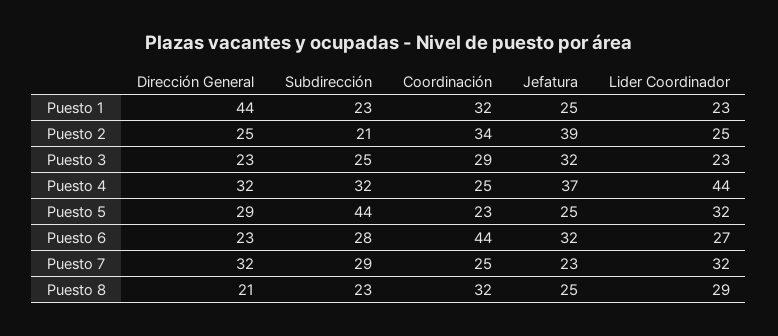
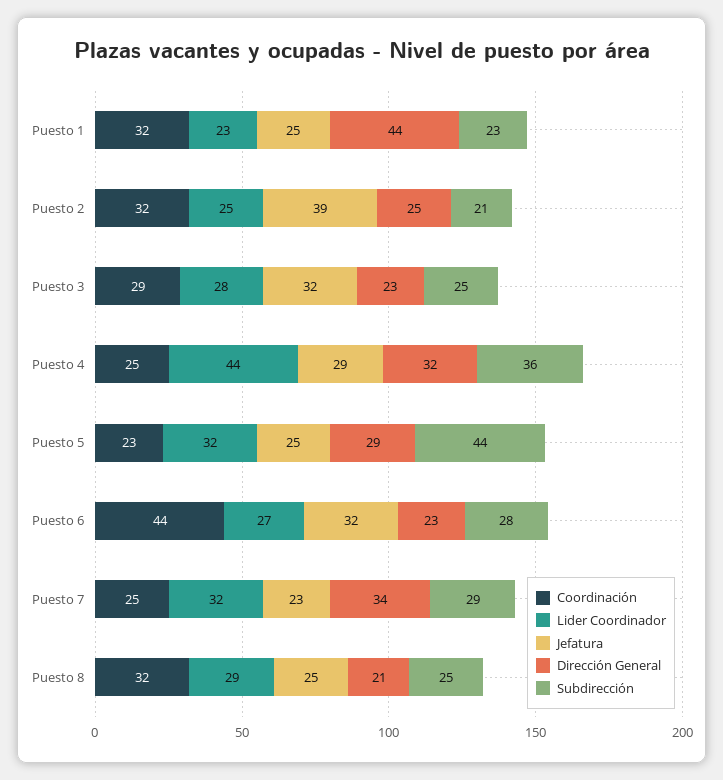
  {
    "Dirección General": {
      "Puesto 1": 44,
      "Puesto 2": 25,
      "Puesto 3": 23,
      "Puesto 4": 32,
      "Puesto 5": 29,
      "Puesto 6": 23,
-     "Puesto 7": 32,
+     "Puesto 7": 34,
      "Puesto 8": 21
    },
    "Subdirección": {
      "Puesto 1": 23,
      "Puesto 2": 21,
      "Puesto 3": 25,
-     "Puesto 4": 32,
+     "Puesto 4": 36,
      "Puesto 5": 44,
      "Puesto 6": 28,
      "Puesto 7": 29,
-     "Puesto 8": 23
+     "Puesto 8": 25
    },
    "Coordinación": {
      "Puesto 1": 32,
-     "Puesto 2": 34,
+     "Puesto 2": 32,
      "Puesto 3": 29,
      "Puesto 4": 25,
      "Puesto 5": 23,
      "Puesto 6": 44,
      "Puesto 7": 25,
      "Puesto 8": 32
    },
    "Jefatura": {
      "Puesto 1": 25,
      "Puesto 2": 39,
      "Puesto 3": 32,
-     "Puesto 4": 37,
+     "Puesto 4": 29,
      "Puesto 5": 25,
      "Puesto 6": 32,
      "Puesto 7": 23,
      "Puesto 8": 25
    },
    "Lider Coordinador": {
      "Puesto 1": 23,
      "Puesto 2": 25,
-     "Puesto 3": 23,
+     "Puesto 3": 28,
      "Puesto 4": 44,
      "Puesto 5": 32,
      "Puesto 6": 27,
      "Puesto 7": 32,
      "Puesto 8": 29
    }
  }

